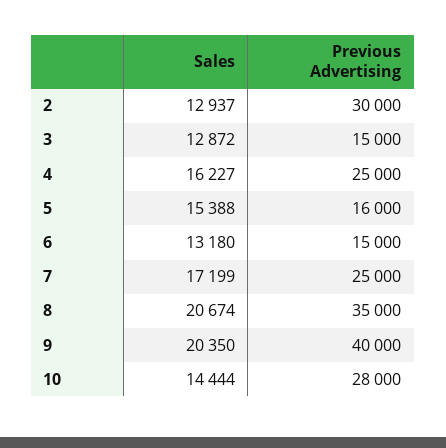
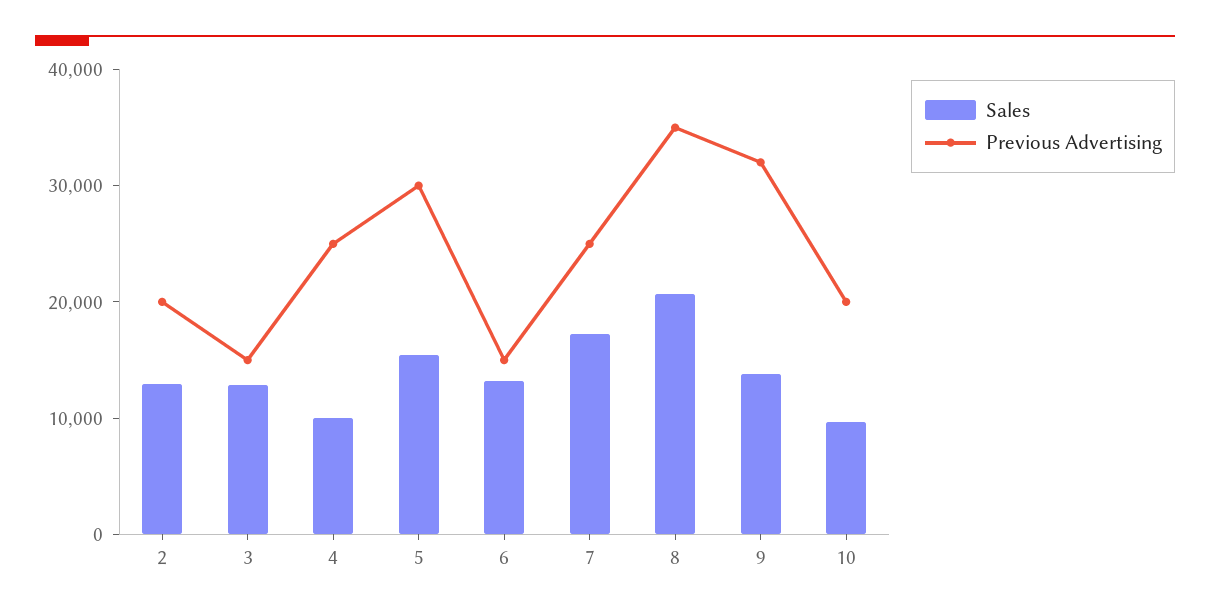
  {
    "Sales": {
      "2": 12937,
      "3": 12872,
-     "4": 16227,
+     "4": 10000,
      "5": 15388,
      "6": 13180,
      "7": 17199,
      "8": 20674,
-     "9": 20350,
+     "9": 14000,
-     "10": 14444
+     "10": 10000
    },
    "Previous Advertising": {
-     "2": 30000,
+     "2": 20000,
      "3": 15000,
      "4": 25000,
-     "5": 16000,
+     "5": 30000,
      "6": 15000,
      "7": 25000,
      "8": 35000,
-     "9": 40000,
+     "9": 32000,
-     "10": 28000
+     "10": 20000
    }
  }

